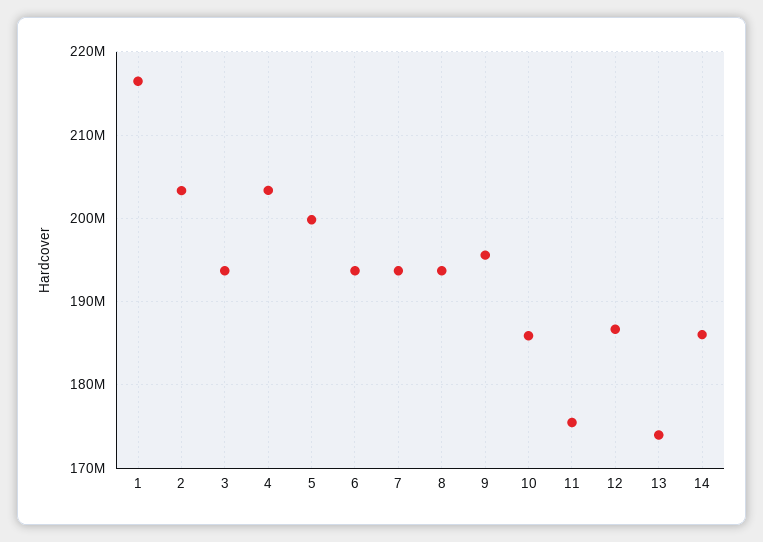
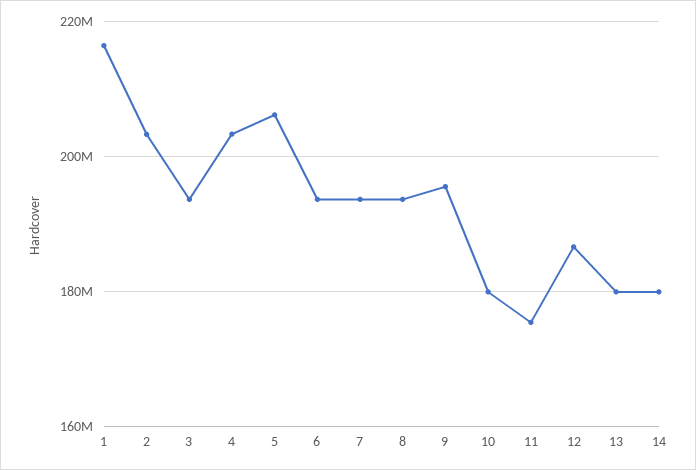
  {
    "1": 216000000,
    "2": 203000000,
    "3": 194000000,
    "4": 203000000,
-   "5": 200000000,
+   "5": 206000000,
    "6": 194000000,
    "7": 194000000,
    "8": 194000000,
    "9": 196000000,
-   "10": 186000000,
+   "10": 180000000,
    "11": 175000000,
    "12": 187000000,
-   "13": 174000000,
+   "13": 180000000,
-   "14": 186000000
+   "14": 180000000
  }

